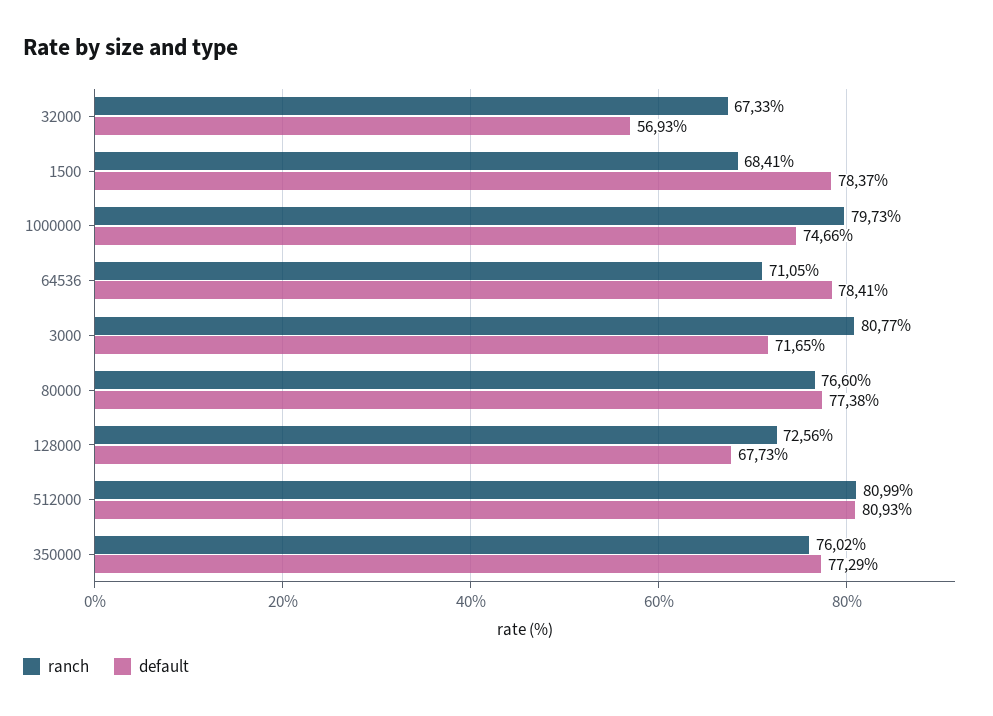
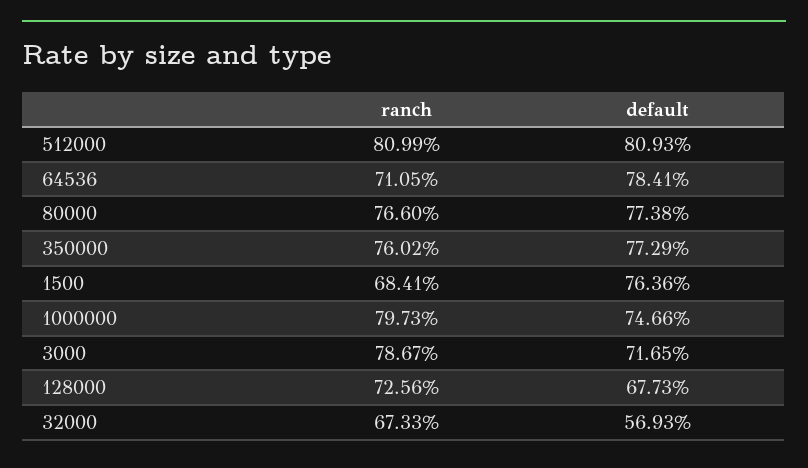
  {
    "ranch": {
      "32000": 67.33,
      "1500": 68.41,
      "1000000": 79.73,
      "64536": 71.05,
-     "3000": 80.77,
+     "3000": 78.67,
      "80000": 76.6,
      "128000": 72.56,
      "512000": 80.99,
      "350000": 76.02
    },
    "default": {
      "32000": 56.93,
-     "1500": 78.37,
+     "1500": 76.36,
      "1000000": 74.66,
      "64536": 78.41,
      "3000": 71.65,
      "80000": 77.38,
      "128000": 67.73,
      "512000": 80.93,
      "350000": 77.29
    }
  }

